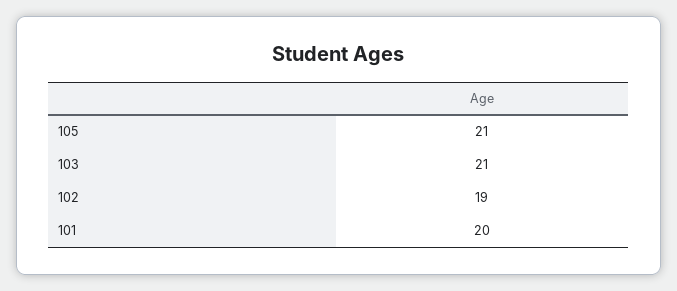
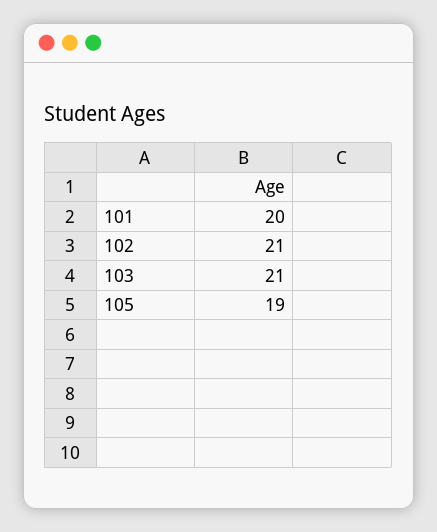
  {
-   "105": 21,
+   "105": 19,
    "103": 21,
-   "102": 19,
+   "102": 21,
    "101": 20
  }

